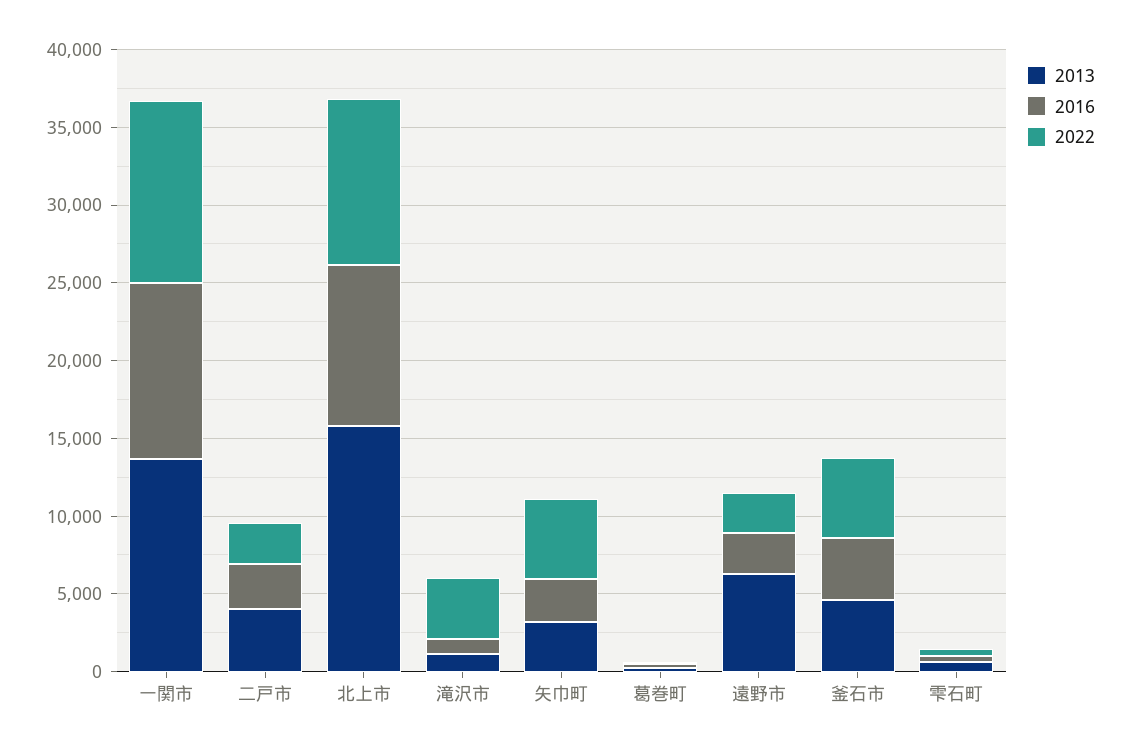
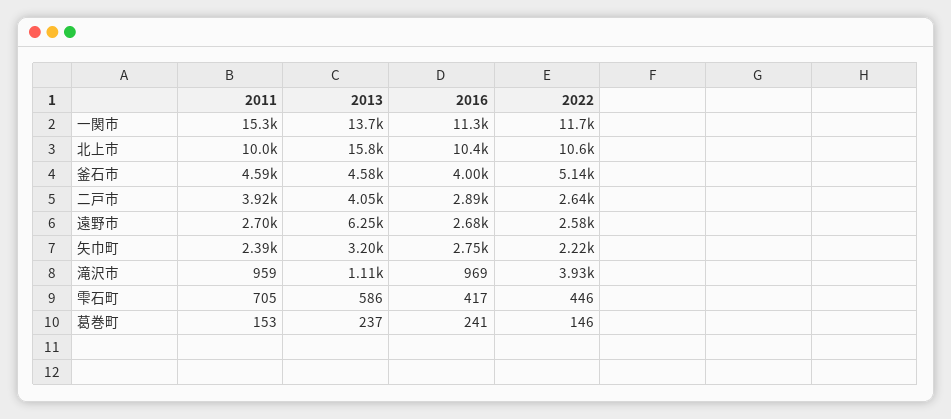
  {
    "2013": {
      "一関市": 13700,
      "二戸市": 4050,
      "北上市": 15800,
      "滝沢市": 1110,
      "矢巾町": 3200,
      "葛巻町": 237,
      "遠野市": 6250,
      "釜石市": 4580,
      "雫石町": 586
    },
    "2016": {
      "一関市": 11300,
      "二戸市": 2890,
      "北上市": 10400,
      "滝沢市": 969,
      "矢巾町": 2750,
      "葛巻町": 241,
      "遠野市": 2680,
      "釜石市": 4000,
      "雫石町": 417
    },
    "2022": {
      "一関市": 11700,
      "二戸市": 2640,
      "北上市": 10600,
      "滝沢市": 3930,
-     "矢巾町": 5000,
+     "矢巾町": 2220,
      "葛巻町": 146,
      "遠野市": 2580,
      "釜石市": 5140,
      "雫石町": 446
-   }
+   },
+   "2011": {
+     "一関市": 15300,
+     "北上市": 10000,
+     "釜石市": 4590,
+     "二戸市": 3920,
+     "遠野市": 2700,
+     "矢巾町": 2390,
+     "滝沢市": 959,
+     "雫石町": 705,
+     "葛巻町": 153
+   }
  }

